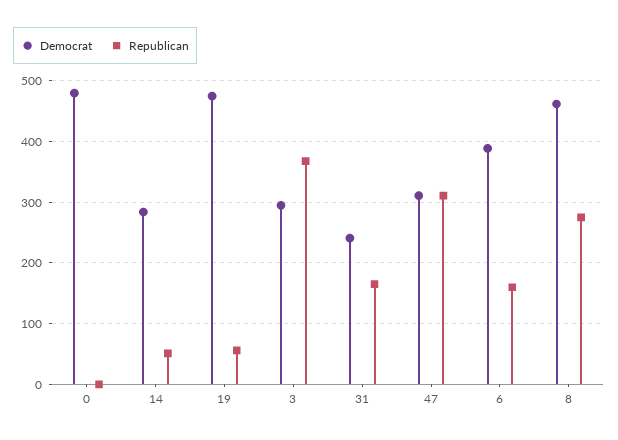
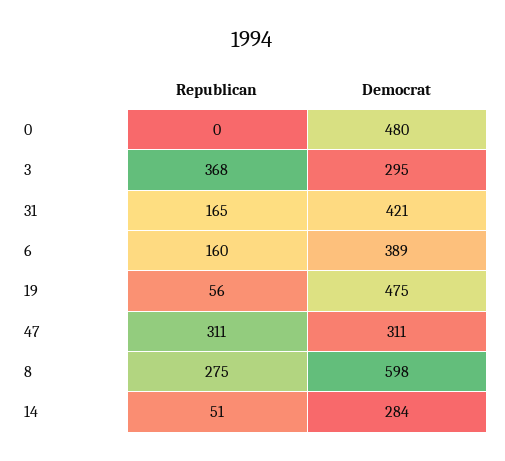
  {
    "Democrat": {
      "0": 480,
      "14": 284,
      "19": 475,
      "3": 295,
-     "31": 240,
+     "31": 421,
      "47": 311,
      "6": 389,
-     "8": 460
+     "8": 598
    },
    "Republican": {
      "0": 0,
      "14": 51,
      "19": 56,
      "3": 368,
      "31": 165,
      "47": 311,
      "6": 160,
      "8": 275
    }
  }

